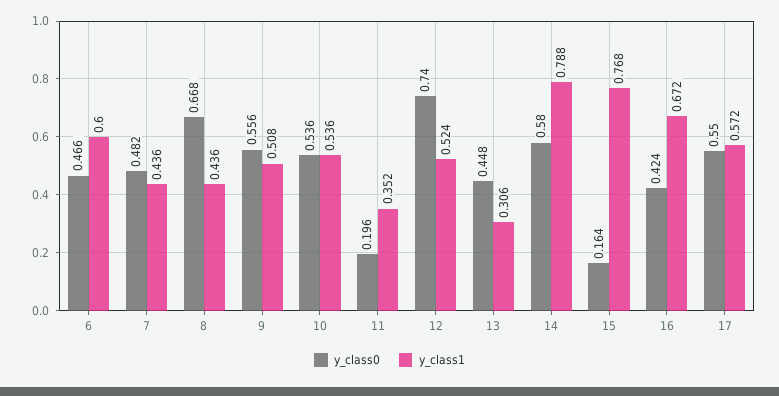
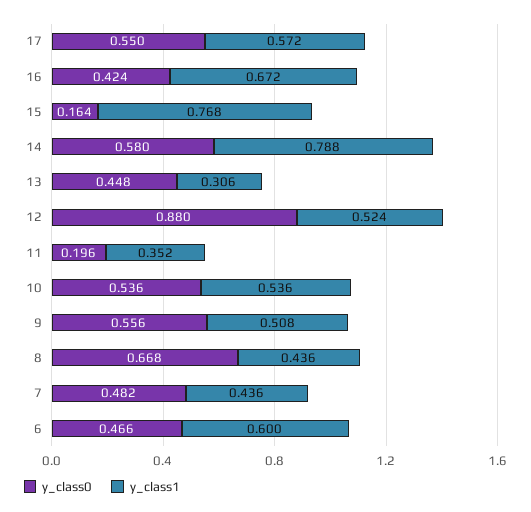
  {
    "y_class0": {
      "6": 0.466,
      "7": 0.482,
      "8": 0.668,
      "9": 0.556,
      "10": 0.536,
      "11": 0.196,
-     "12": 0.74,
+     "12": 0.88,
      "13": 0.448,
      "14": 0.58,
      "15": 0.164,
      "16": 0.424,
      "17": 0.55
    },
    "y_class1": {
      "6": 0.6,
      "7": 0.436,
      "8": 0.436,
      "9": 0.508,
      "10": 0.536,
      "11": 0.352,
      "12": 0.524,
      "13": 0.306,
      "14": 0.788,
      "15": 0.768,
      "16": 0.672,
      "17": 0.572
    }
  }

